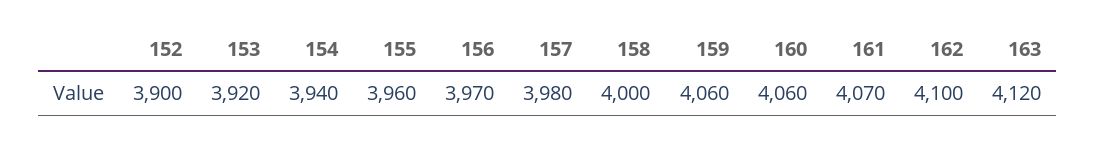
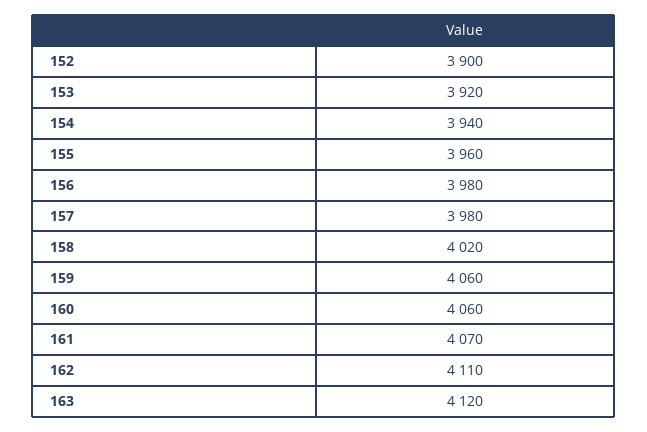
  {
    "152": 3900,
    "153": 3920,
    "154": 3940,
    "155": 3960,
-   "156": 3970,
+   "156": 3980,
    "157": 3980,
-   "158": 4000,
+   "158": 4020,
    "159": 4060,
    "160": 4060,
    "161": 4070,
-   "162": 4100,
+   "162": 4110,
    "163": 4120
  }

